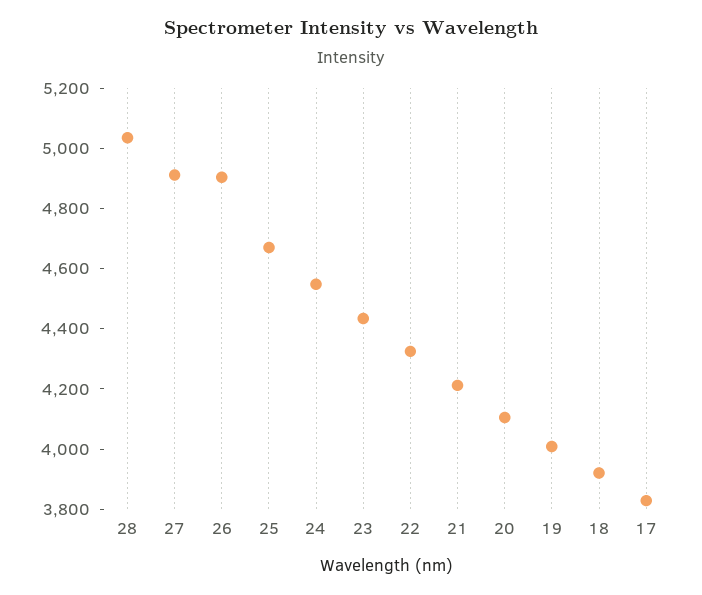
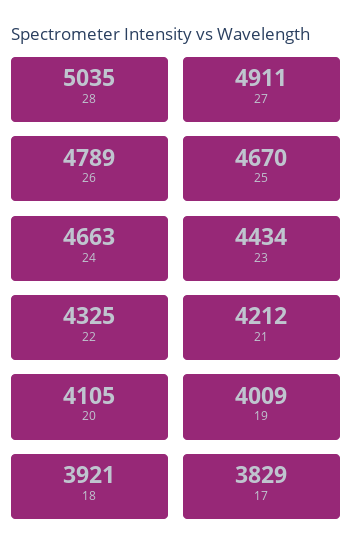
  {
    "28": 5035,
    "27": 4911,
-   "26": 4900,
+   "26": 4789,
    "25": 4670,
-   "24": 4550,
+   "24": 4663,
    "23": 4434,
    "22": 4325,
    "21": 4212,
    "20": 4105,
    "19": 4009,
    "18": 3921,
    "17": 3829
  }

